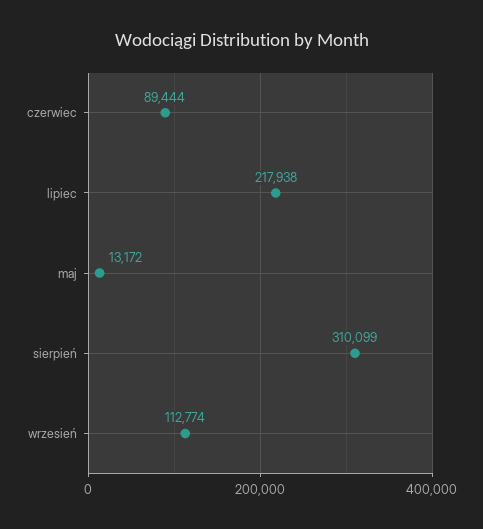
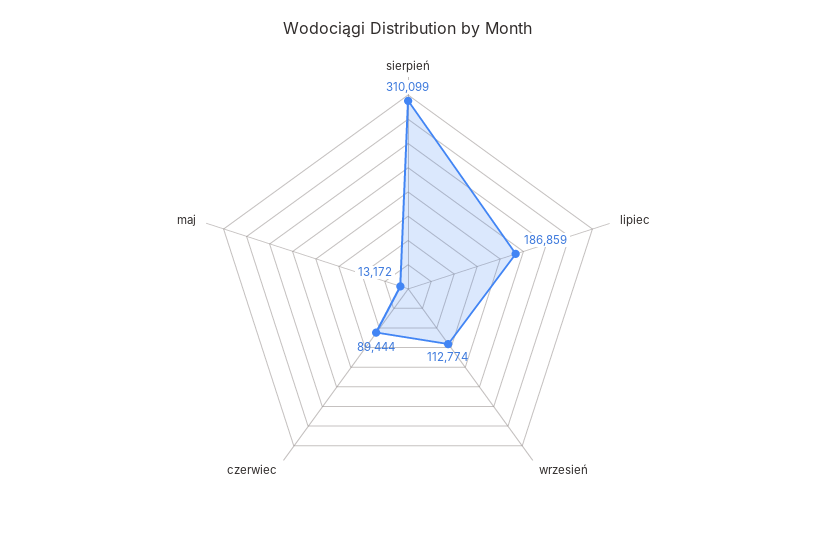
  {
    "czerwiec": 89444,
-   "lipiec": 217938,
+   "lipiec": 186859,
    "maj": 13172,
    "sierpień": 310099,
    "wrzesień": 112774
  }

